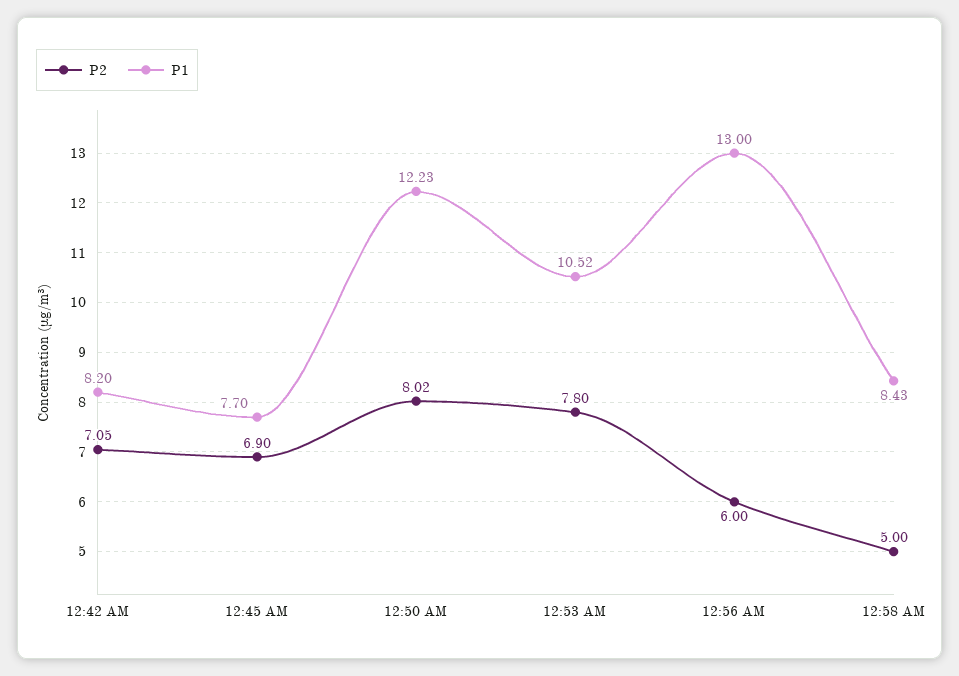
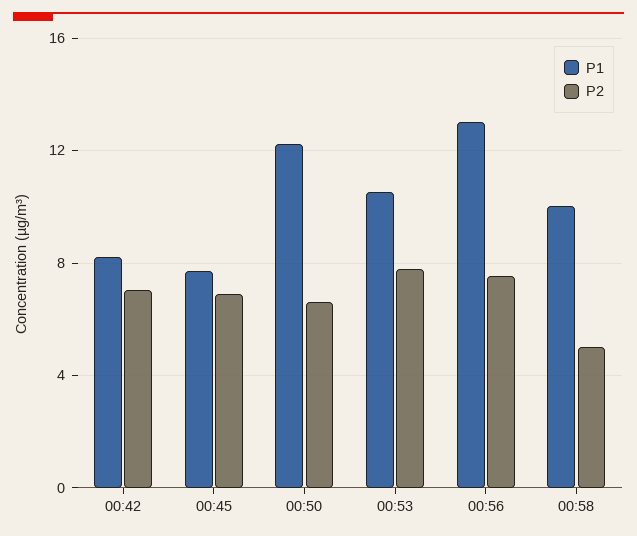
  {
    "P2": {
      "12:42 AM": 7.05,
      "12:45 AM": 6.9,
-     "12:50 AM": 8.02,
+     "12:50 AM": 6.5,
      "12:53 AM": 7.8,
-     "12:56 AM": 6,
+     "12:56 AM": 7.5,
      "12:58 AM": 5
    },
    "P1": {
      "12:42 AM": 8.2,
      "12:45 AM": 7.7,
      "12:50 AM": 12.23,
      "12:53 AM": 10.52,
      "12:56 AM": 13,
-     "12:58 AM": 8.43
+     "12:58 AM": 10
    }
  }

